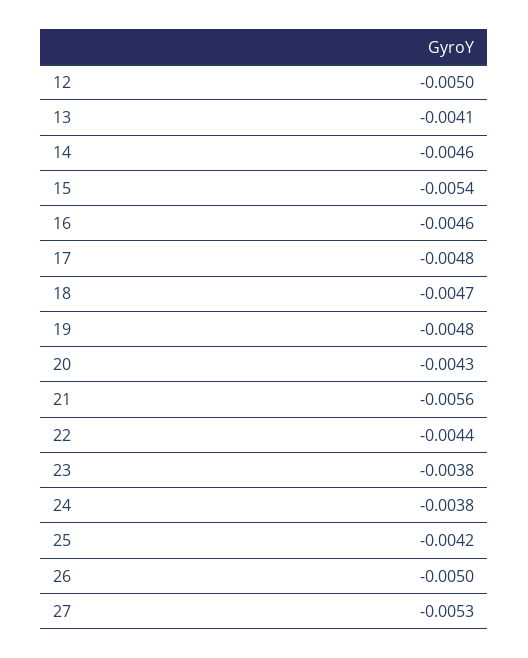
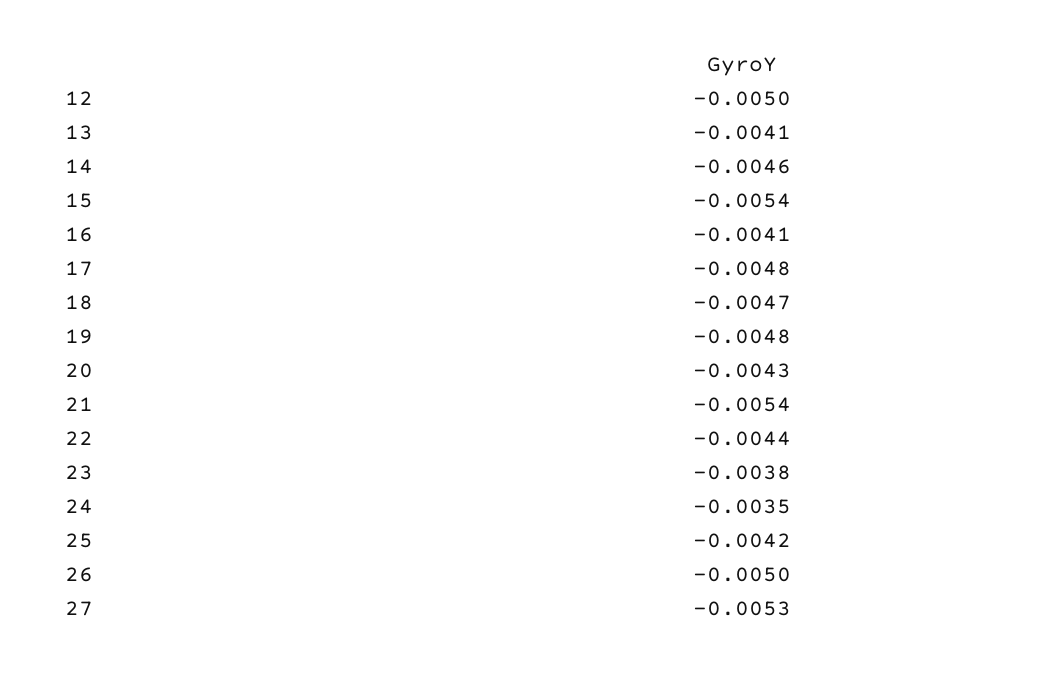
  {
    "12": -0.005,
    "13": -0.0041,
    "14": -0.0046,
    "15": -0.0054,
-   "16": -0.0046,
+   "16": -0.0041,
    "17": -0.0048,
    "18": -0.0047,
    "19": -0.0048,
    "20": -0.0043,
-   "21": -0.0056,
+   "21": -0.0054,
    "22": -0.0044,
    "23": -0.0038,
-   "24": -0.0038,
+   "24": -0.0035,
    "25": -0.0042,
    "26": -0.005,
    "27": -0.0053
  }

